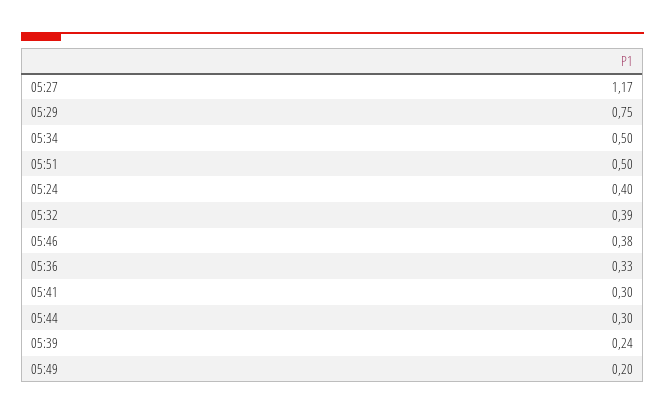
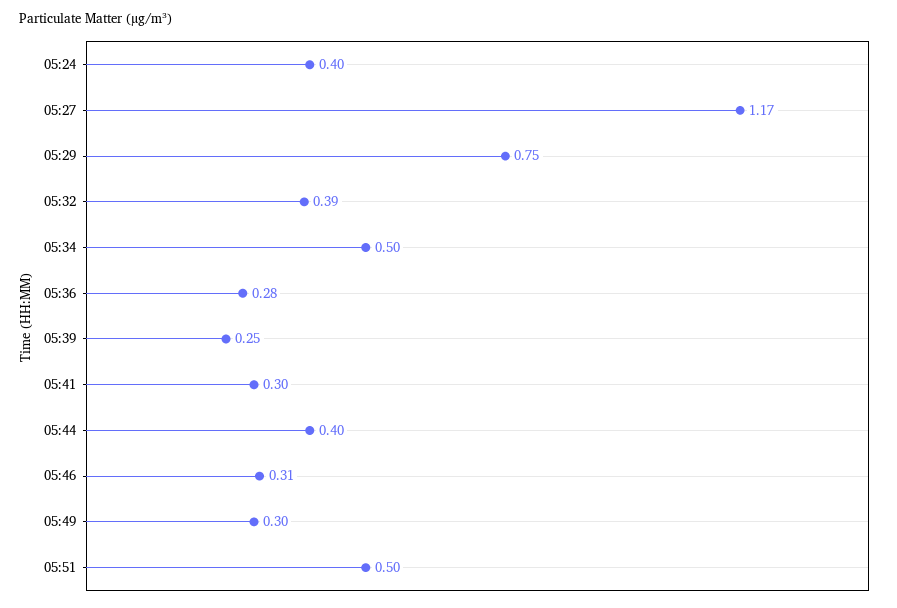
  {
    "05:27": 1.17,
    "05:29": 0.75,
    "05:34": 0.5,
    "05:51": 0.5,
    "05:24": 0.4,
    "05:32": 0.39,
-   "05:46": 0.38,
+   "05:46": 0.31,
-   "05:36": 0.33,
+   "05:36": 0.28,
    "05:41": 0.3,
-   "05:44": 0.3,
+   "05:44": 0.4,
-   "05:39": 0.24,
+   "05:39": 0.25,
-   "05:49": 0.2
+   "05:49": 0.3
  }

